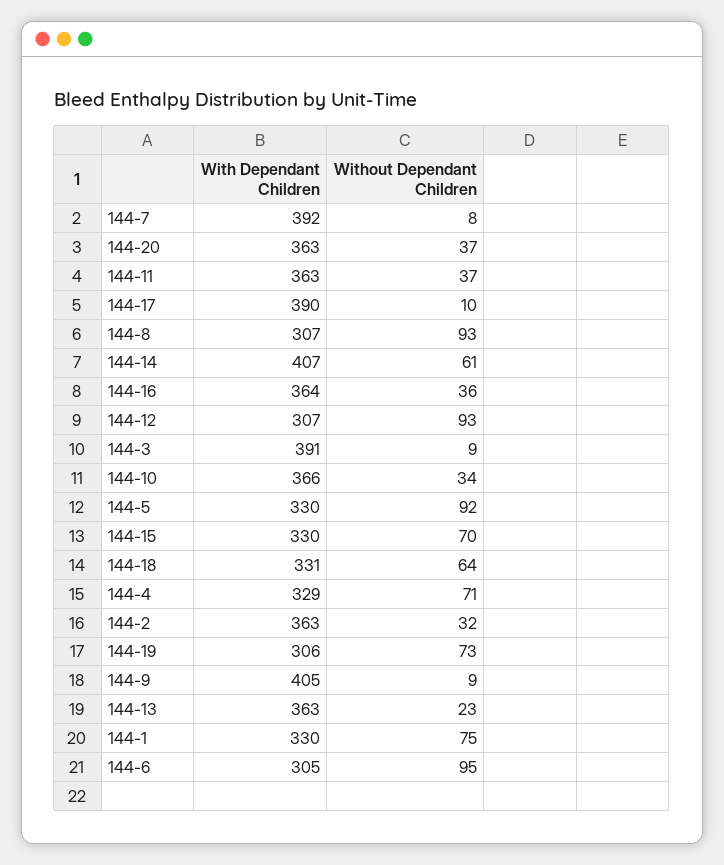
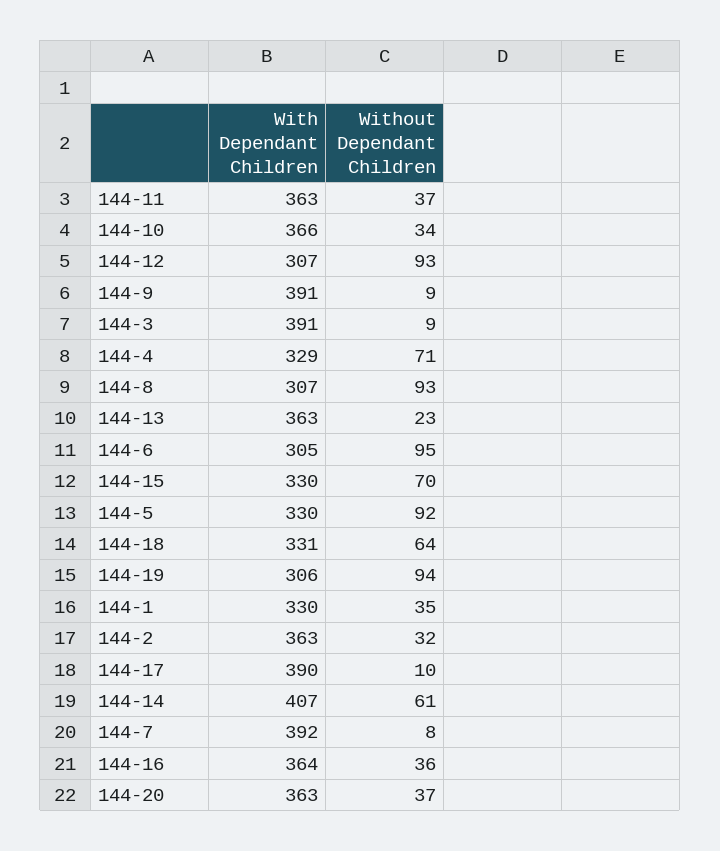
  {
    "With Dependant Children": {
      "144-7": 392,
      "144-20": 363,
      "144-11": 363,
      "144-17": 390,
      "144-8": 307,
      "144-14": 407,
      "144-16": 364,
      "144-12": 307,
      "144-3": 391,
      "144-10": 366,
      "144-5": 330,
      "144-15": 330,
      "144-18": 331,
      "144-4": 329,
      "144-2": 363,
      "144-19": 306,
-     "144-9": 405,
+     "144-9": 391,
      "144-13": 363,
      "144-1": 330,
      "144-6": 305
    },
    "Without Dependant Children": {
      "144-7": 8,
      "144-20": 37,
      "144-11": 37,
      "144-17": 10,
      "144-8": 93,
      "144-14": 61,
      "144-16": 36,
      "144-12": 93,
      "144-3": 9,
      "144-10": 34,
      "144-5": 92,
      "144-15": 70,
      "144-18": 64,
      "144-4": 71,
      "144-2": 32,
-     "144-19": 73,
+     "144-19": 94,
      "144-9": 9,
      "144-13": 23,
-     "144-1": 75,
+     "144-1": 35,
      "144-6": 95
    }
  }

